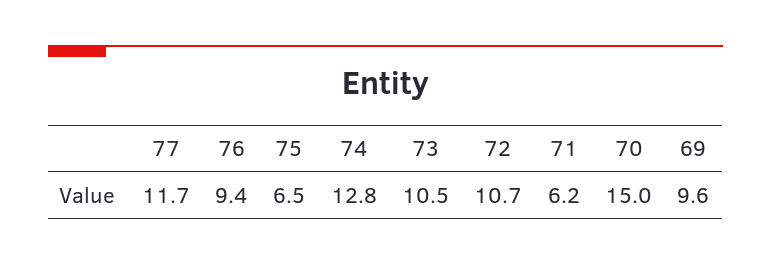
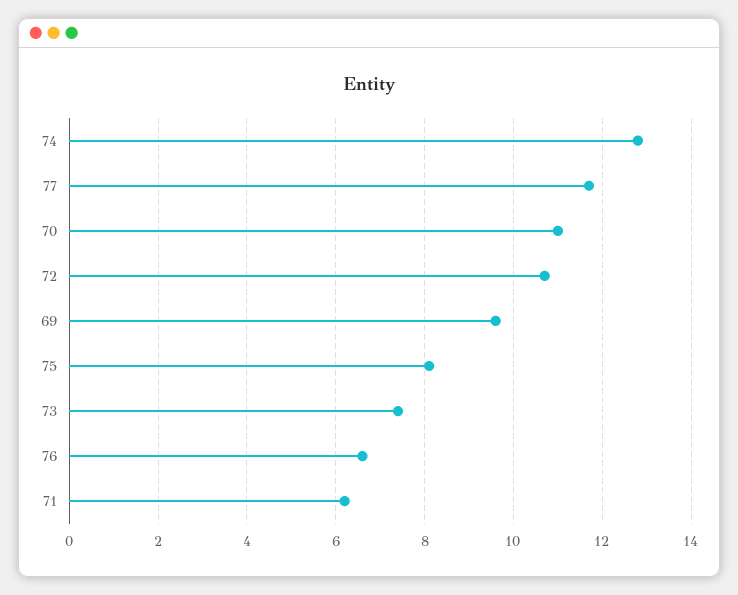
  {
    "77": 11.7,
-   "76": 9.4,
+   "76": 6.5,
-   "75": 6.5,
+   "75": 8,
    "74": 12.8,
-   "73": 10.5,
+   "73": 7.5,
    "72": 10.7,
    "71": 6.2,
-   "70": 15,
+   "70": 11,
    "69": 9.6
  }

